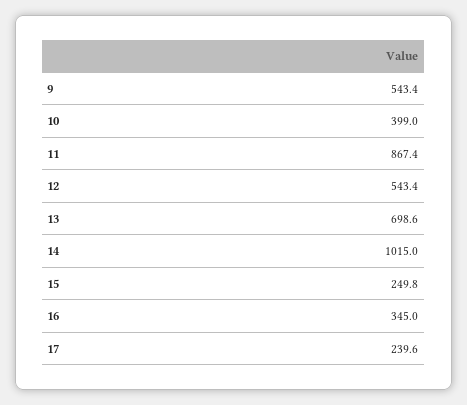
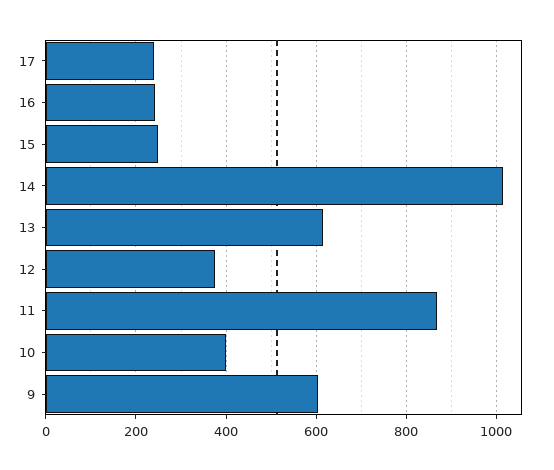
  {
-   "9": 543.4,
+   "9": 600,
    "10": 399,
    "11": 867.4,
-   "12": 543.4,
+   "12": 380,
-   "13": 698.6,
+   "13": 620,
    "14": 1015,
    "15": 249.8,
-   "16": 345,
+   "16": 240,
    "17": 239.6
  }

